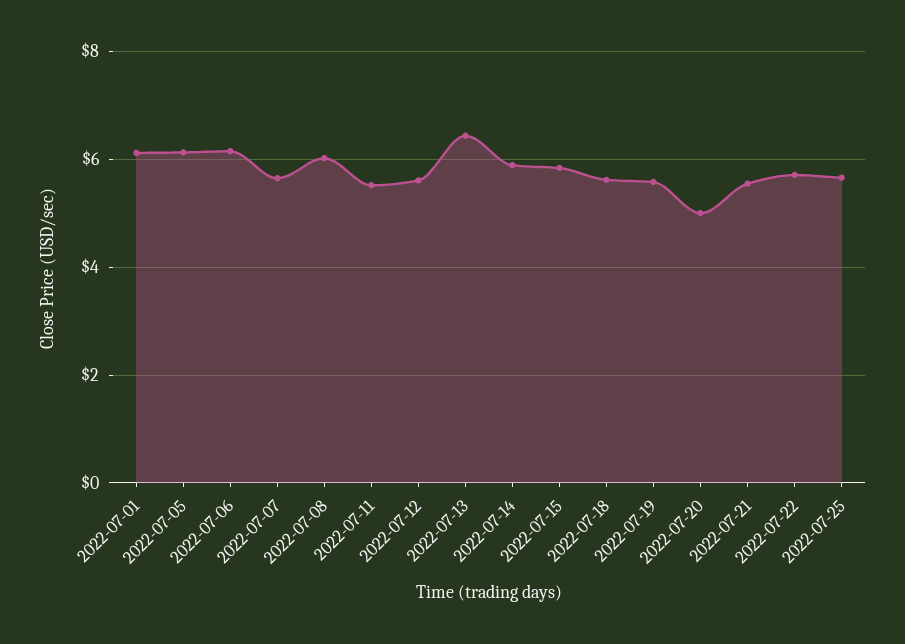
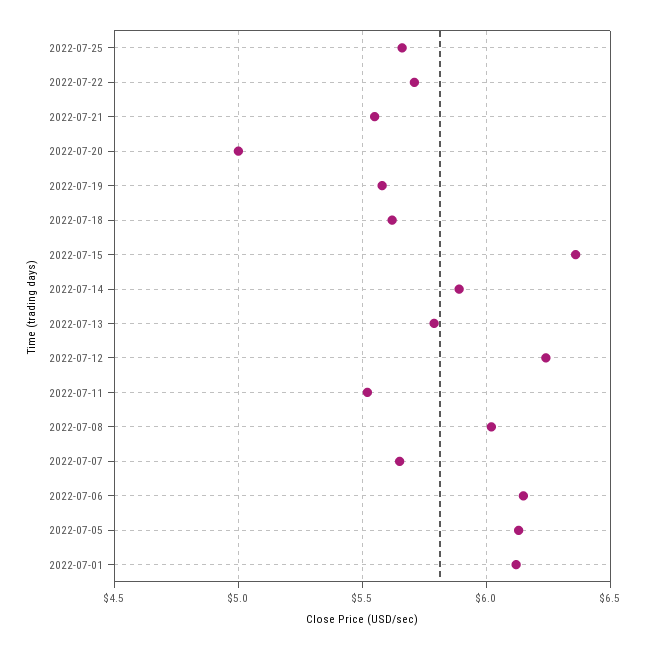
  {
    "2022-07-01": 6.1,
    "2022-07-05": 6.15,
    "2022-07-06": 6.15,
    "2022-07-07": 5.65,
    "2022-07-08": 6,
    "2022-07-11": 5.5,
-   "2022-07-12": 5.6,
+   "2022-07-12": 6.25,
-   "2022-07-13": 6.4,
+   "2022-07-13": 5.8,
    "2022-07-14": 5.9,
-   "2022-07-15": 5.8,
+   "2022-07-15": 6.35,
    "2022-07-18": 5.6,
    "2022-07-19": 5.6,
    "2022-07-20": 5,
    "2022-07-21": 5.55,
    "2022-07-22": 5.7,
    "2022-07-25": 5.65
  }

